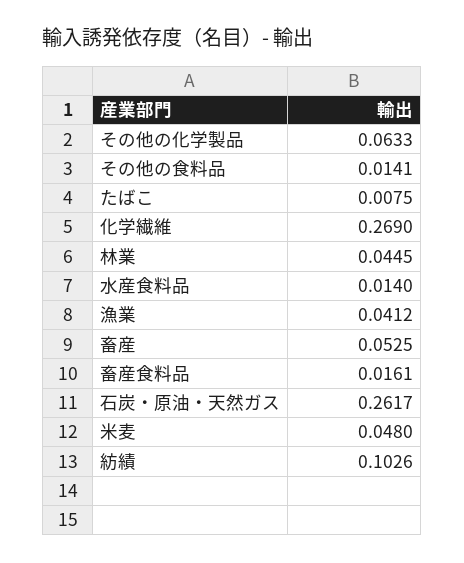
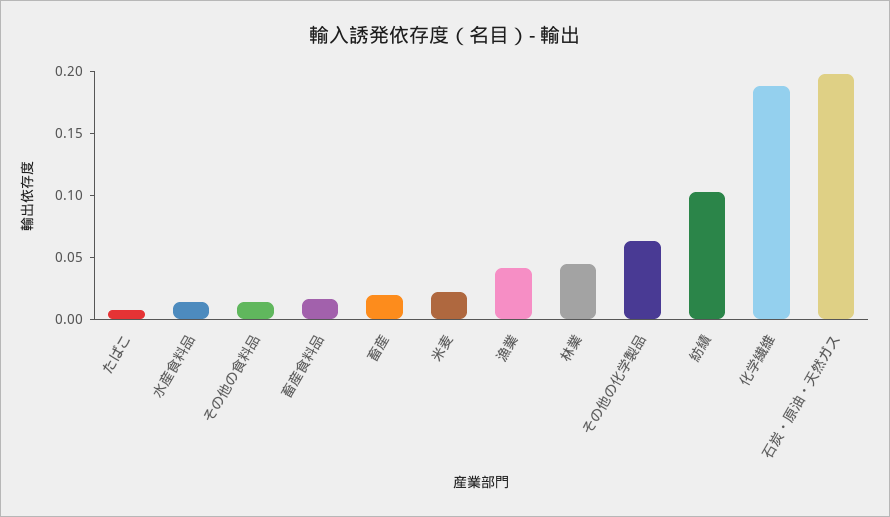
  {
    "その他の化学製品": 0.0633,
    "その他の食料品": 0.0141,
    "たばこ": 0.0075,
-   "化学繊維": 0.269,
+   "化学繊維": 0.19,
    "林業": 0.0445,
    "水産食料品": 0.014,
    "漁業": 0.0412,
-   "畜産": 0.0525,
+   "畜産": 0.02,
    "畜産食料品": 0.0161,
-   "石炭・原油・天然ガス": 0.2617,
+   "石炭・原油・天然ガス": 0.2,
-   "米麦": 0.048,
+   "米麦": 0.02,
    "紡績": 0.1026
  }

